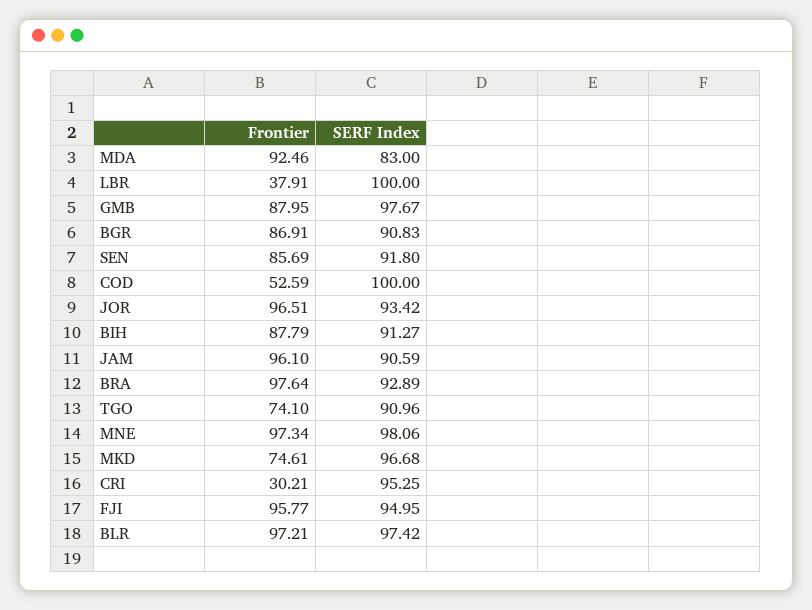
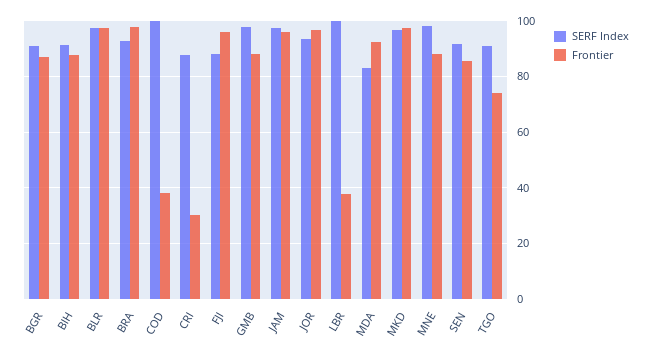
  {
    "Frontier": {
      "MDA": 92.46,
      "LBR": 37.91,
      "GMB": 87.95,
      "BGR": 86.91,
      "SEN": 85.69,
-     "COD": 52.59,
+     "COD": 37.5,
      "JOR": 96.51,
      "BIH": 87.79,
      "JAM": 96.1,
      "BRA": 97.64,
      "TGO": 74.1,
-     "MNE": 97.34,
+     "MNE": 87.5,
-     "MKD": 74.61,
+     "MKD": 97.5,
      "CRI": 30.21,
      "FJI": 95.77,
      "BLR": 97.21
    },
    "SERF Index": {
      "MDA": 83,
      "LBR": 100,
      "GMB": 97.67,
      "BGR": 90.83,
      "SEN": 91.8,
      "COD": 100,
      "JOR": 93.42,
      "BIH": 91.27,
-     "JAM": 90.59,
+     "JAM": 97.5,
      "BRA": 92.89,
      "TGO": 90.96,
      "MNE": 98.06,
      "MKD": 96.68,
-     "CRI": 95.25,
+     "CRI": 87.5,
-     "FJI": 94.95,
+     "FJI": 87.5,
      "BLR": 97.42
    }
  }

